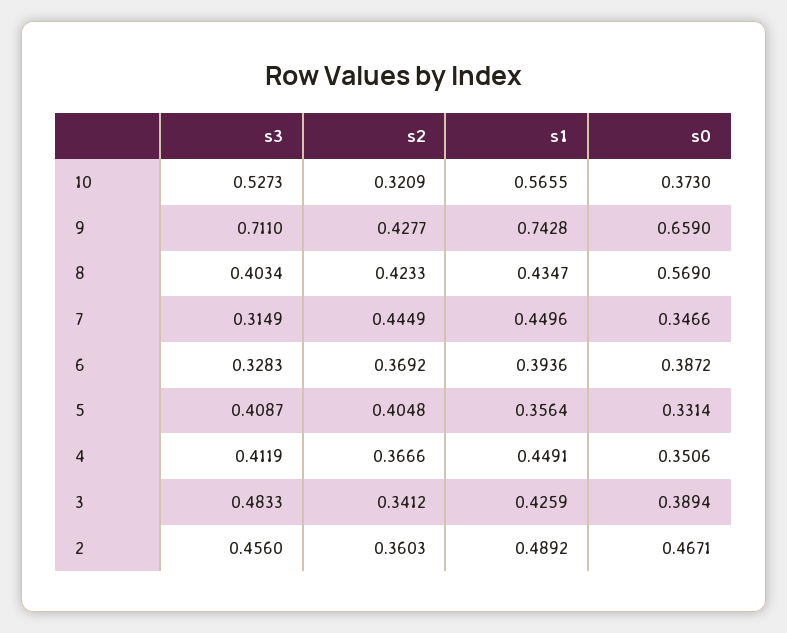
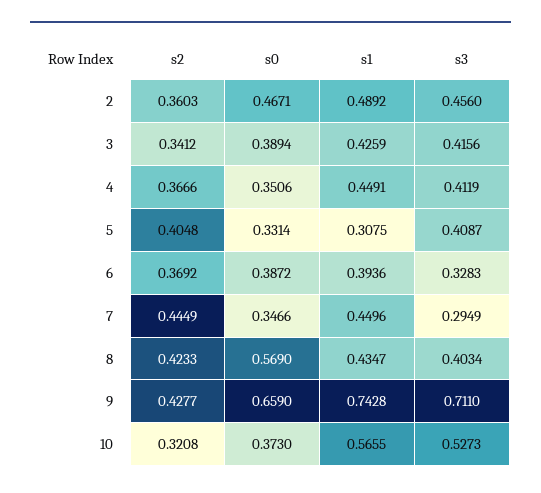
  {
    "s3": {
      "10": 0.5273,
      "9": 0.711,
      "8": 0.4034,
-     "7": 0.3149,
+     "7": 0.2949,
      "6": 0.3283,
      "5": 0.4087,
      "4": 0.4119,
-     "3": 0.4833,
+     "3": 0.4156,
      "2": 0.456
    },
    "s2": {
-     "10": 0.3209,
+     "10": 0.3208,
      "9": 0.4277,
      "8": 0.4233,
      "7": 0.4449,
      "6": 0.3692,
      "5": 0.4048,
      "4": 0.3666,
      "3": 0.3412,
      "2": 0.3603
    },
    "s1": {
      "10": 0.5655,
      "9": 0.7428,
      "8": 0.4347,
      "7": 0.4496,
      "6": 0.3936,
-     "5": 0.3564,
+     "5": 0.3075,
      "4": 0.4491,
      "3": 0.4259,
      "2": 0.4892
    },
    "s0": {
      "10": 0.373,
      "9": 0.659,
      "8": 0.569,
      "7": 0.3466,
      "6": 0.3872,
      "5": 0.3314,
      "4": 0.3506,
      "3": 0.3894,
      "2": 0.4671
    }
  }

